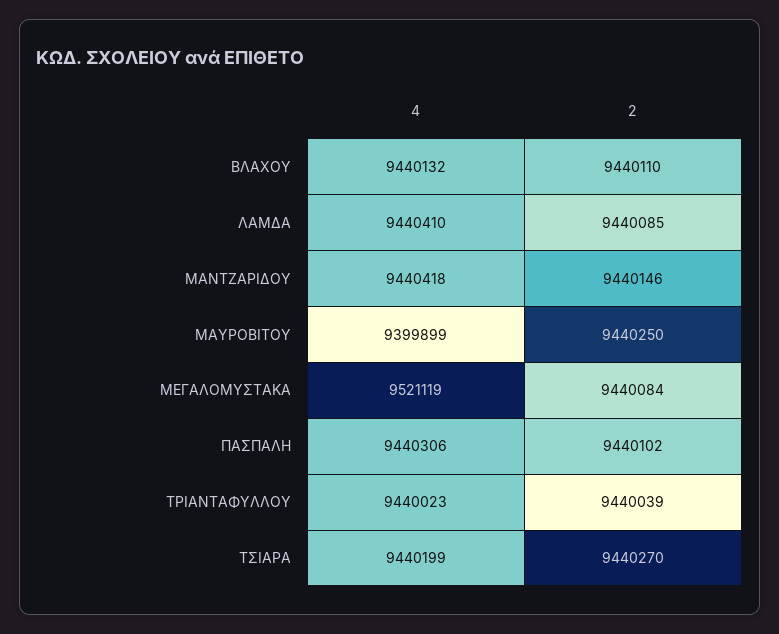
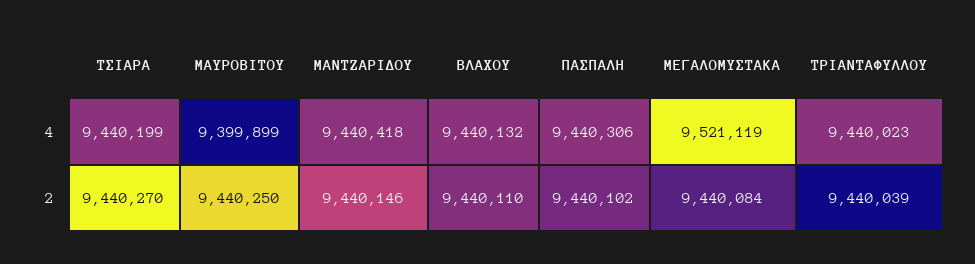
  {
    "4": {
      "ΒΛΑΧΟΥ": 9440132,
-     "ΛΑΜΔΑ": 9440410,
      "ΜΑΝΤΖΑΡΙΔΟΥ": 9440418,
      "ΜΑΥΡΟΒΙΤΟΥ": 9399899,
      "ΜΕΓΑΛΟΜΥΣΤΑΚΑ": 9521119,
      "ΠΑΣΠΑΛΗ": 9440306,
      "ΤΡΙΑΝΤΑΦΥΛΛΟΥ": 9440023,
      "ΤΣΙΑΡΑ": 9440199
    },
    "2": {
      "ΒΛΑΧΟΥ": 9440110,
-     "ΛΑΜΔΑ": 9440085,
      "ΜΑΝΤΖΑΡΙΔΟΥ": 9440146,
      "ΜΑΥΡΟΒΙΤΟΥ": 9440250,
      "ΜΕΓΑΛΟΜΥΣΤΑΚΑ": 9440084,
      "ΠΑΣΠΑΛΗ": 9440102,
      "ΤΡΙΑΝΤΑΦΥΛΛΟΥ": 9440039,
      "ΤΣΙΑΡΑ": 9440270
    }
  }

